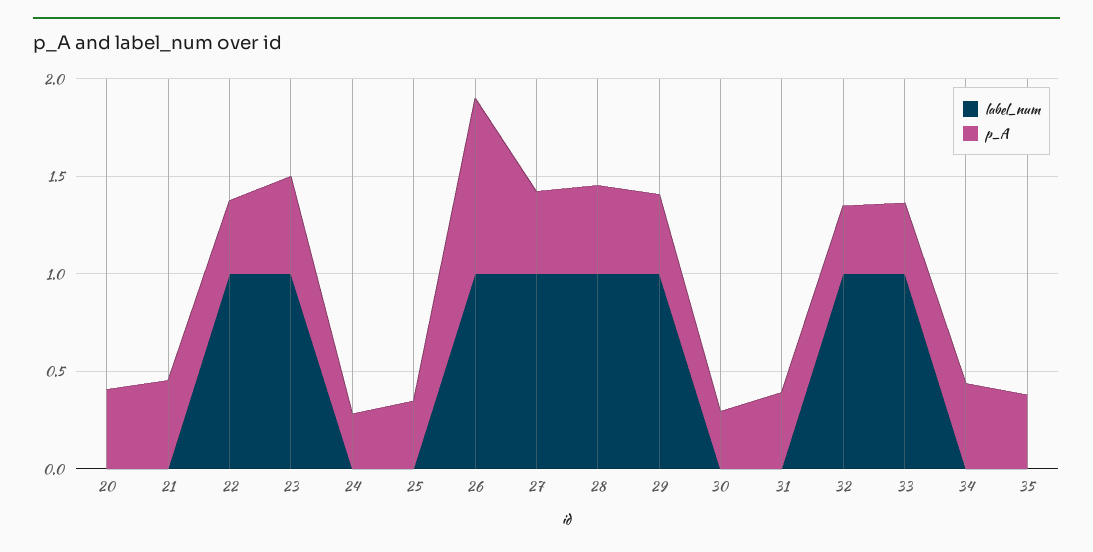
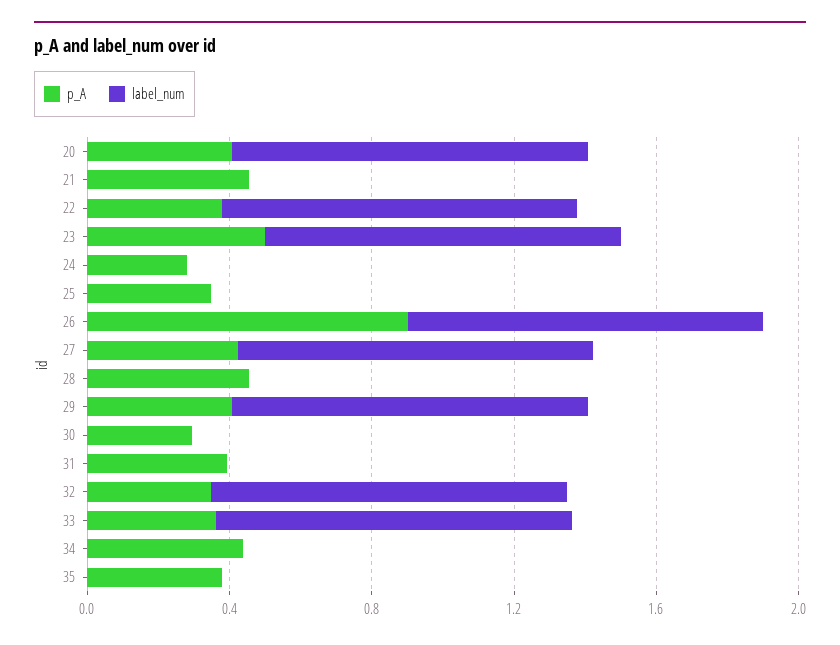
  {
    "label_num": {
-     "20": 0,
+     "20": 1,
      "21": 0,
      "22": 1,
      "23": 1,
      "24": 0,
      "25": 0,
      "26": 1,
      "27": 1,
-     "28": 1,
+     "28": 0,
      "29": 1,
      "30": 0,
      "31": 0,
      "32": 1,
      "33": 1,
      "34": 0,
      "35": 0
    },
    "p_A": {
      "20": 0.4,
      "21": 0.5,
      "22": 0.4,
      "23": 0.5,
      "24": 0.3,
      "25": 0.3,
      "26": 0.9,
      "27": 0.4,
      "28": 0.5,
      "29": 0.4,
      "30": 0.3,
      "31": 0.4,
      "32": 0.3,
      "33": 0.4,
      "34": 0.4,
      "35": 0.4
    }
  }

